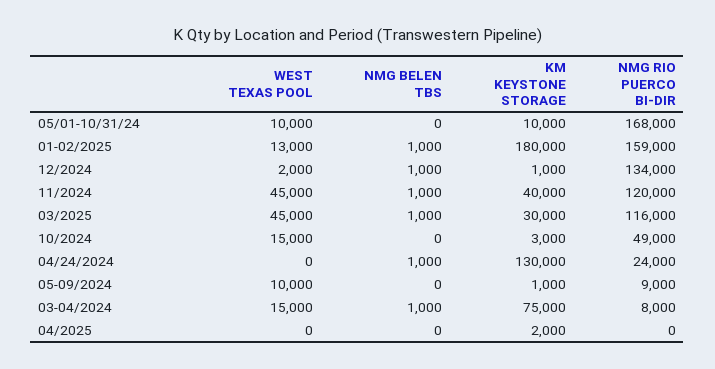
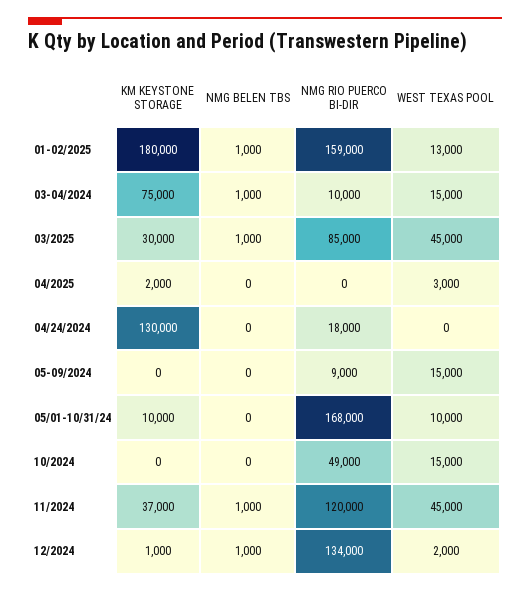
  {
    "WEST TEXAS POOL": {
      "05/01-10/31/24": 10000,
      "01-02/2025": 13000,
      "12/2024": 2000,
      "11/2024": 45000,
      "03/2025": 45000,
      "10/2024": 15000,
      "04/24/2024": 0,
-     "05-09/2024": 10000,
+     "05-09/2024": 15000,
      "03-04/2024": 15000,
-     "04/2025": 0
+     "04/2025": 3000
    },
    "NMG BELEN TBS": {
      "05/01-10/31/24": 0,
      "01-02/2025": 1000,
      "12/2024": 1000,
      "11/2024": 1000,
      "03/2025": 1000,
      "10/2024": 0,
-     "04/24/2024": 1000,
+     "04/24/2024": 0,
      "05-09/2024": 0,
      "03-04/2024": 1000,
      "04/2025": 0
    },
    "KM KEYSTONE STORAGE": {
      "05/01-10/31/24": 10000,
      "01-02/2025": 180000,
      "12/2024": 1000,
-     "11/2024": 40000,
+     "11/2024": 37000,
      "03/2025": 30000,
-     "10/2024": 3000,
+     "10/2024": 0,
      "04/24/2024": 130000,
-     "05-09/2024": 1000,
+     "05-09/2024": 0,
      "03-04/2024": 75000,
      "04/2025": 2000
    },
    "NMG RIO PUERCO BI-DIR": {
      "05/01-10/31/24": 168000,
      "01-02/2025": 159000,
      "12/2024": 134000,
      "11/2024": 120000,
-     "03/2025": 116000,
+     "03/2025": 85000,
      "10/2024": 49000,
-     "04/24/2024": 24000,
+     "04/24/2024": 18000,
      "05-09/2024": 9000,
-     "03-04/2024": 8000,
+     "03-04/2024": 10000,
      "04/2025": 0
    }
  }

